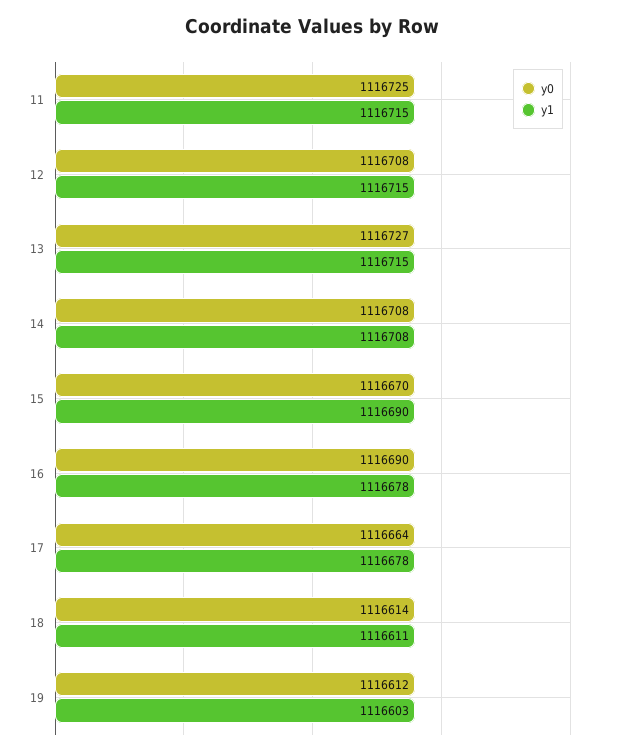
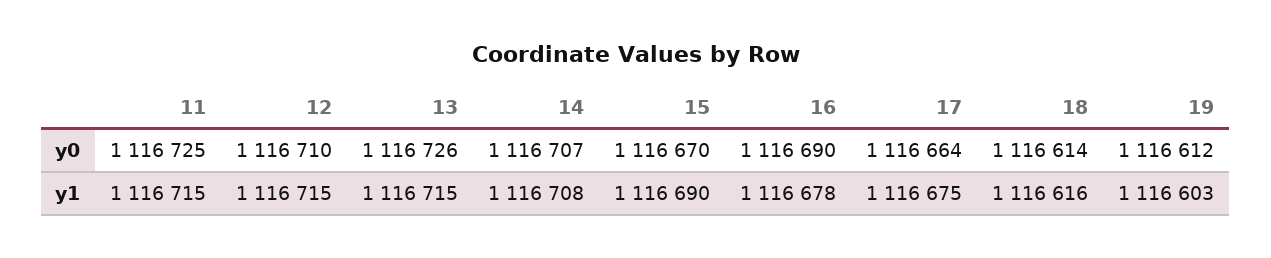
  {
    "y0": {
      "11": 1116725,
-     "12": 1116708,
+     "12": 1116710,
-     "13": 1116727,
+     "13": 1116726,
-     "14": 1116708,
+     "14": 1116707,
      "15": 1116670,
      "16": 1116690,
      "17": 1116664,
      "18": 1116614,
      "19": 1116612
    },
    "y1": {
      "11": 1116715,
      "12": 1116715,
      "13": 1116715,
      "14": 1116708,
      "15": 1116690,
      "16": 1116678,
-     "17": 1116678,
+     "17": 1116675,
-     "18": 1116611,
+     "18": 1116616,
      "19": 1116603
    }
  }

